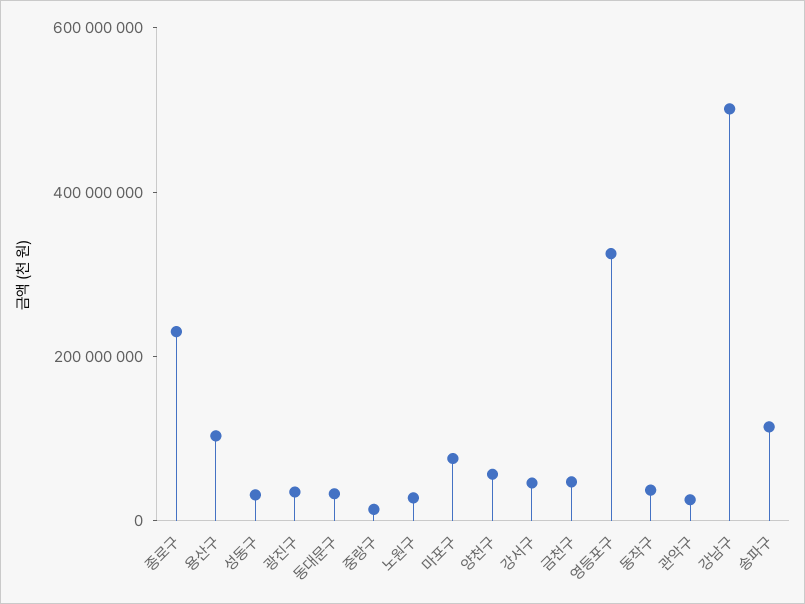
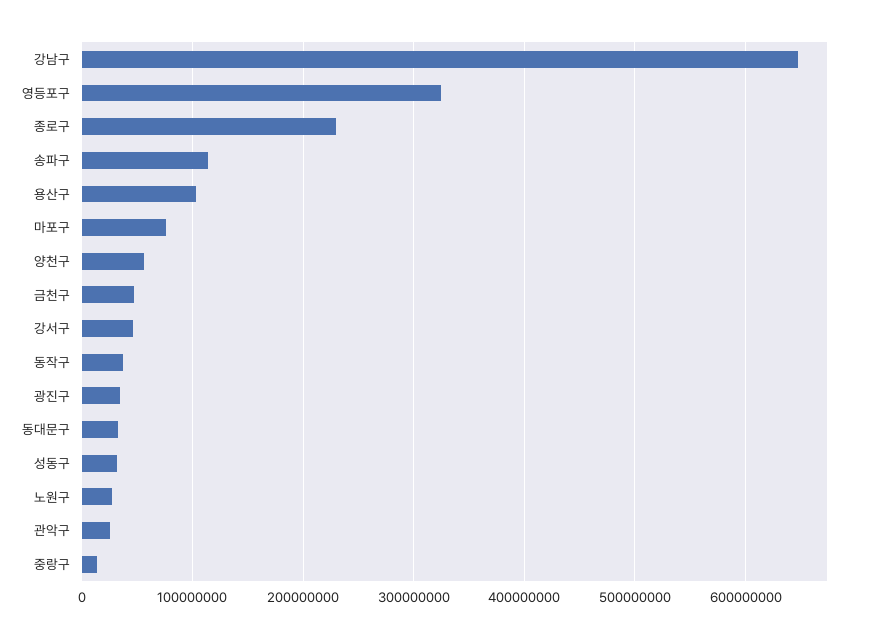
  {
    "종로구": 230000000,
    "용산구": 100000000,
    "성동구": 30000000,
    "광진구": 30000000,
    "동대문구": 30000000,
    "중랑구": 10000000,
    "노원구": 30000000,
    "마포구": 80000000,
    "양천구": 60000000,
    "강서구": 50000000,
    "금천구": 50000000,
    "영등포구": 330000000,
    "동작구": 40000000,
    "관악구": 30000000,
-   "강남구": 500000000,
+   "강남구": 650000000,
    "송파구": 110000000
  }

